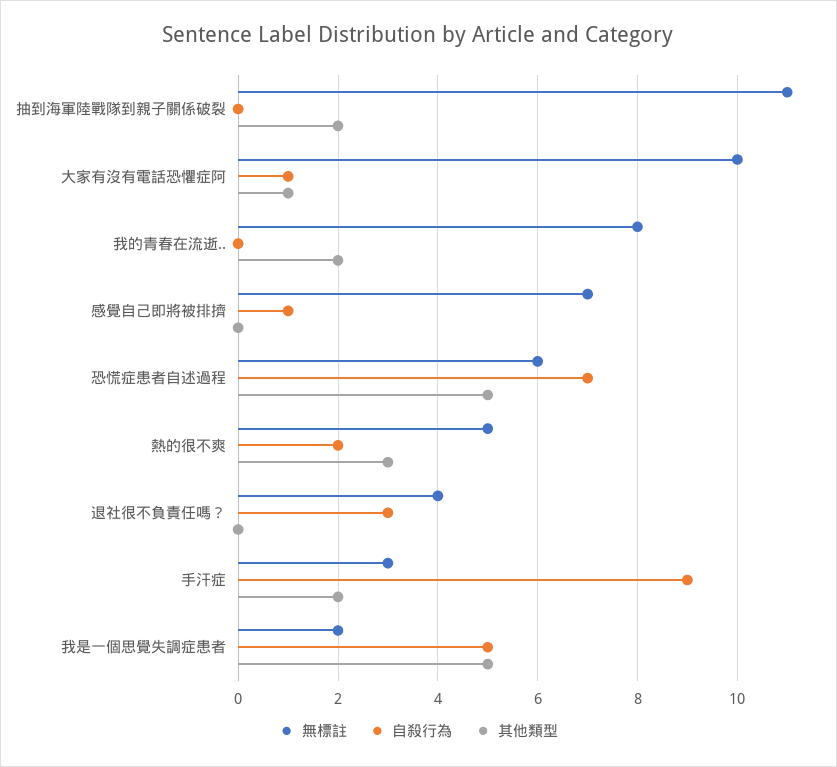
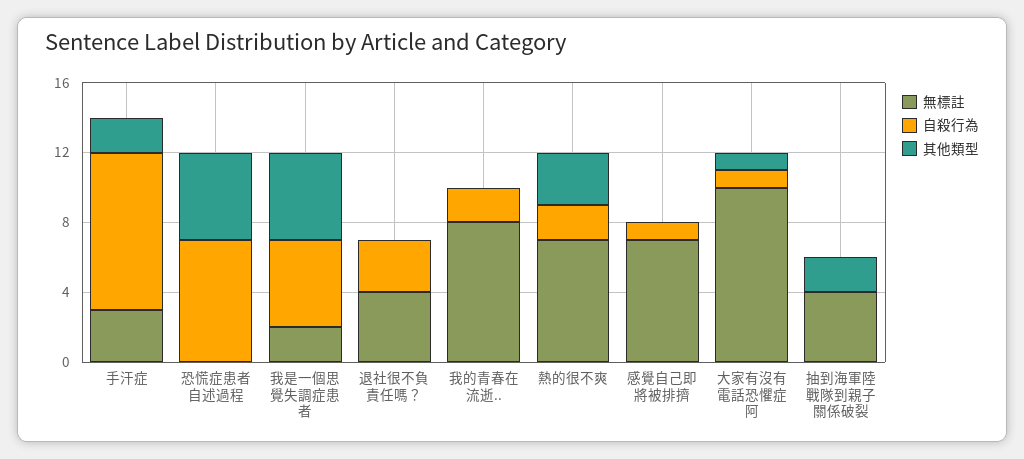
  {
    "無標註": {
-     "抽到海軍陸戰隊到親子關係破裂": 11,
+     "抽到海軍陸戰隊到親子關係破裂": 4,
      "大家有沒有電話恐懼症阿": 10,
      "我的青春在流逝..": 8,
      "感覺自己即將被排擠": 7,
-     "恐慌症患者自述過程": 6,
+     "恐慌症患者自述過程": 0,
-     "熱的很不爽": 5,
+     "熱的很不爽": 7,
      "退社很不負責任嗎？": 4,
      "手汗症": 3,
      "我是一個思覺失調症患者": 2
    },
    "自殺行為": {
      "抽到海軍陸戰隊到親子關係破裂": 0,
      "大家有沒有電話恐懼症阿": 1,
-     "我的青春在流逝..": 0,
+     "我的青春在流逝..": 2,
      "感覺自己即將被排擠": 1,
      "恐慌症患者自述過程": 7,
      "熱的很不爽": 2,
      "退社很不負責任嗎？": 3,
      "手汗症": 9,
      "我是一個思覺失調症患者": 5
    },
    "其他類型": {
      "抽到海軍陸戰隊到親子關係破裂": 2,
      "大家有沒有電話恐懼症阿": 1,
-     "我的青春在流逝..": 2,
+     "我的青春在流逝..": 0,
      "感覺自己即將被排擠": 0,
      "恐慌症患者自述過程": 5,
      "熱的很不爽": 3,
      "退社很不負責任嗎？": 0,
      "手汗症": 2,
      "我是一個思覺失調症患者": 5
    }
  }

